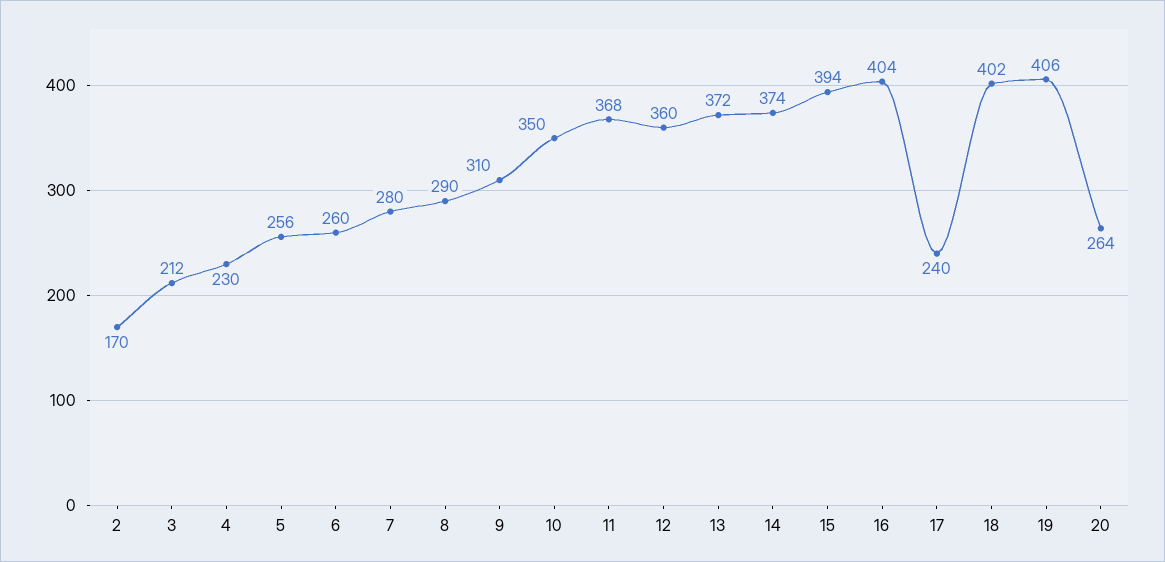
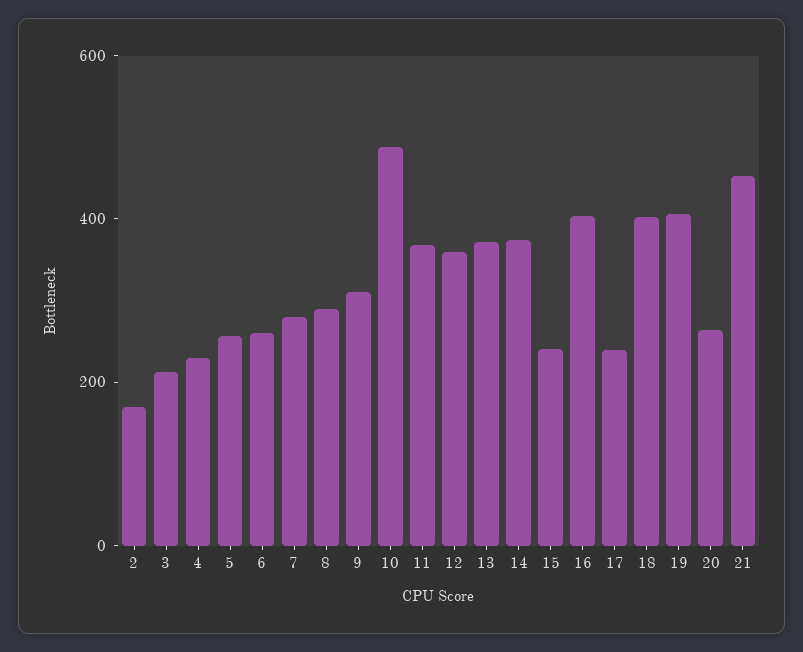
  {
    "2": 170,
    "3": 212,
    "4": 230,
    "5": 256,
    "6": 260,
    "7": 280,
    "8": 290,
    "9": 310,
-   "10": 350,
+   "10": 500,
    "11": 368,
    "12": 360,
    "13": 372,
    "14": 374,
-   "15": 394,
+   "15": 250,
    "16": 404,
    "17": 240,
    "18": 402,
    "19": 406,
-   "20": 264
+   "20": 264,
+   "21": 450
  }

